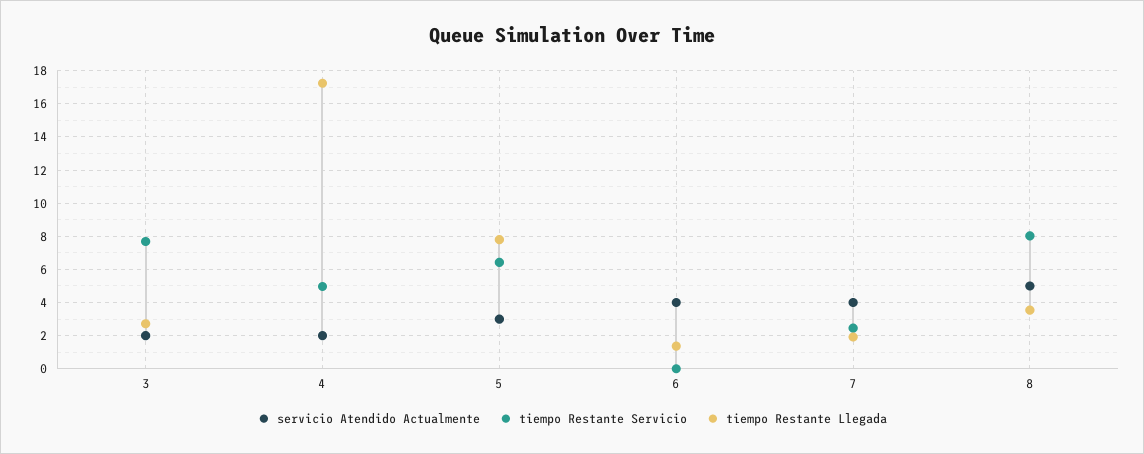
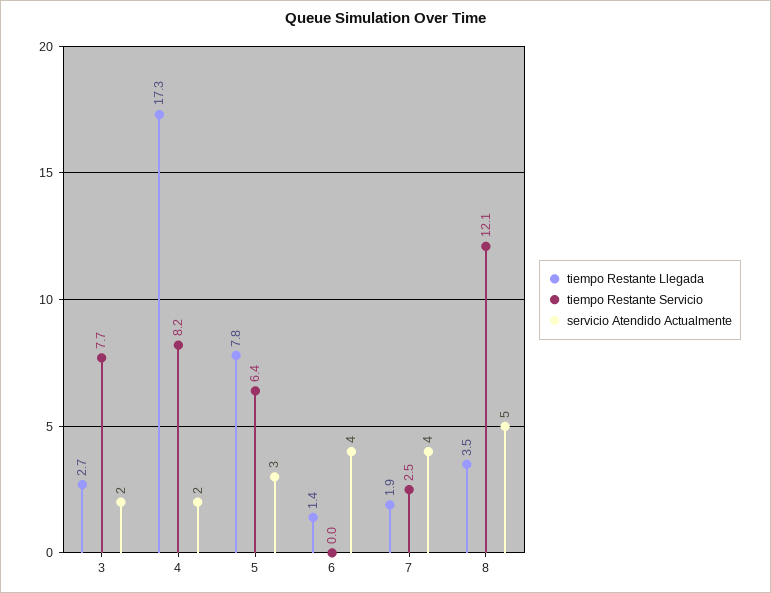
  {
    "servicio Atendido Actualmente": {
      "3": 2,
      "4": 2,
      "5": 3,
      "6": 4,
      "7": 4,
      "8": 5
    },
    "tiempo Restante Servicio": {
      "3": 7.7,
-     "4": 5,
+     "4": 8.2,
      "5": 6.4,
      "6": 0,
      "7": 2.5,
-     "8": 8
+     "8": 12.1
    },
    "tiempo Restante Llegada": {
      "3": 2.7,
      "4": 17.3,
      "5": 7.8,
      "6": 1.4,
      "7": 1.9,
      "8": 3.5
    }
  }

